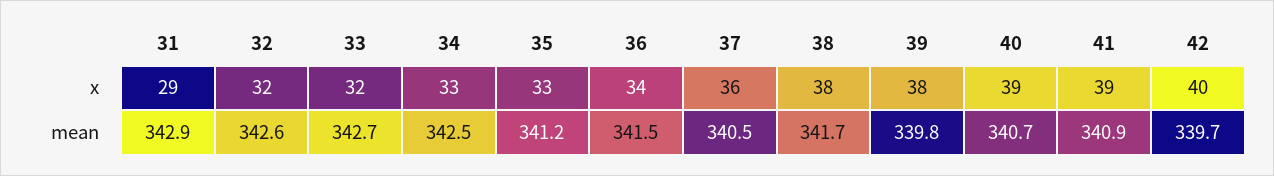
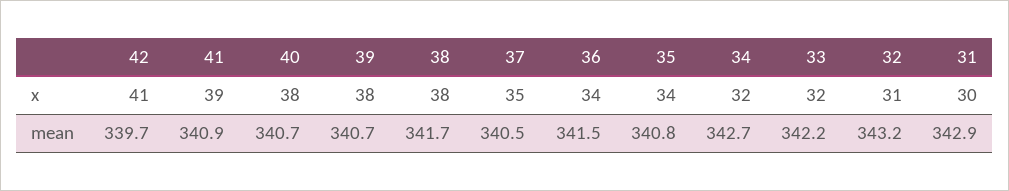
  {
    "31": {
-     "x": 29,
+     "x": 30,
      "mean": 342.9
    },
    "32": {
-     "x": 32,
+     "x": 31,
-     "mean": 342.6
+     "mean": 343.2
    },
    "33": {
      "x": 32,
-     "mean": 342.7
+     "mean": 342.2
    },
    "34": {
-     "x": 33,
+     "x": 32,
-     "mean": 342.5
+     "mean": 342.7
    },
    "35": {
-     "x": 33,
+     "x": 34,
-     "mean": 341.2
+     "mean": 340.8
    },
    "36": {
      "x": 34,
      "mean": 341.5
    },
    "37": {
-     "x": 36,
+     "x": 35,
      "mean": 340.5
    },
    "38": {
      "x": 38,
      "mean": 341.7
    },
    "39": {
      "x": 38,
-     "mean": 339.8
+     "mean": 340.7
    },
    "40": {
-     "x": 39,
+     "x": 38,
      "mean": 340.7
    },
    "41": {
      "x": 39,
      "mean": 340.9
    },
    "42": {
-     "x": 40,
+     "x": 41,
      "mean": 339.7
    }
  }

